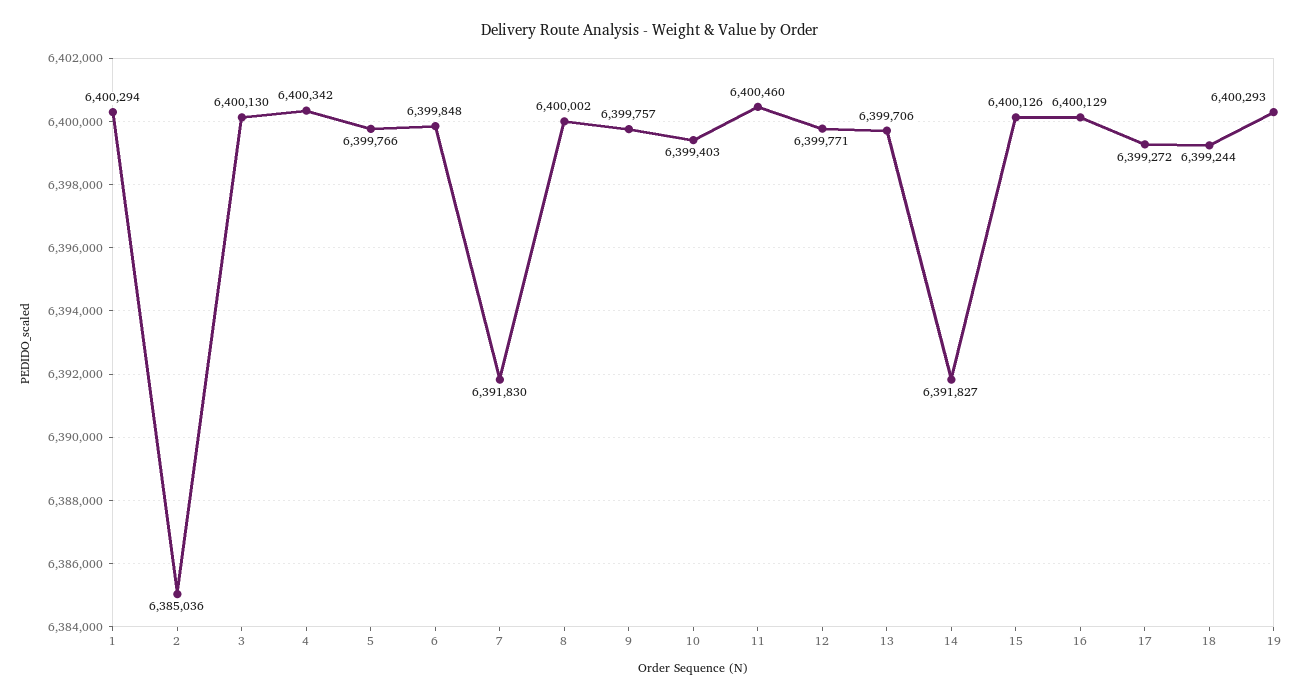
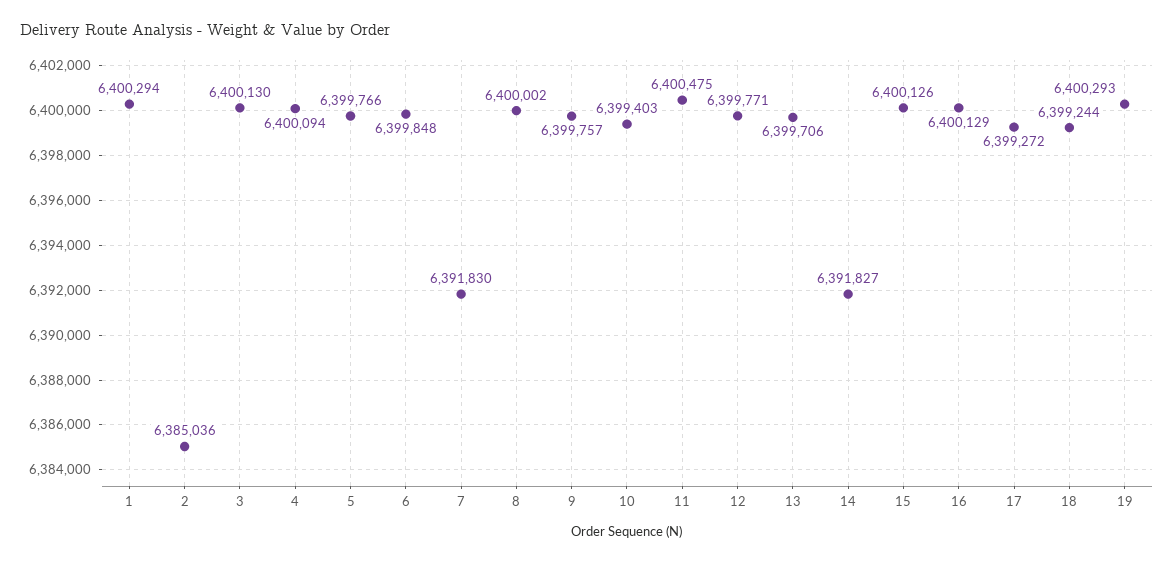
  {
    "1": 6400294,
    "2": 6385036,
    "3": 6400130,
-   "4": 6400342,
+   "4": 6400094,
    "5": 6399766,
    "6": 6399848,
    "7": 6391830,
    "8": 6400002,
    "9": 6399757,
    "10": 6399403,
-   "11": 6400460,
+   "11": 6400475,
    "12": 6399771,
    "13": 6399706,
    "14": 6391827,
    "15": 6400126,
    "16": 6400129,
    "17": 6399272,
    "18": 6399244,
    "19": 6400293
  }

